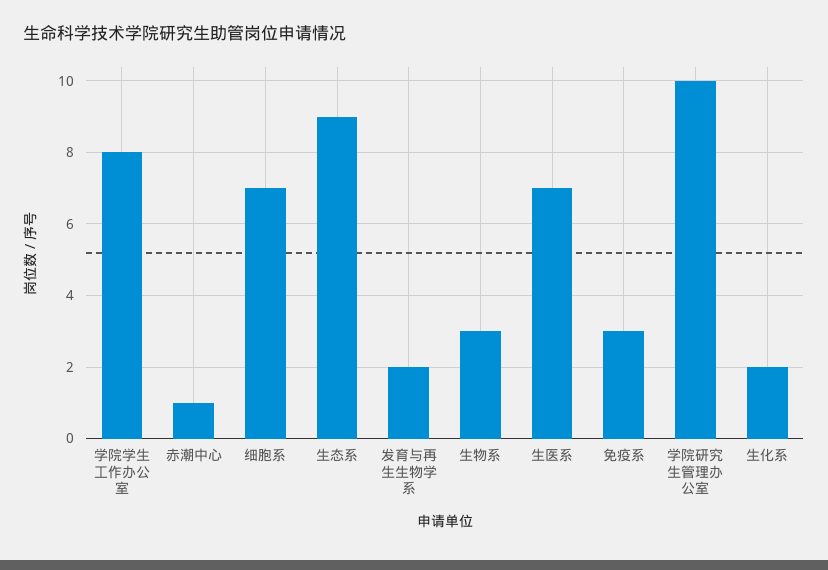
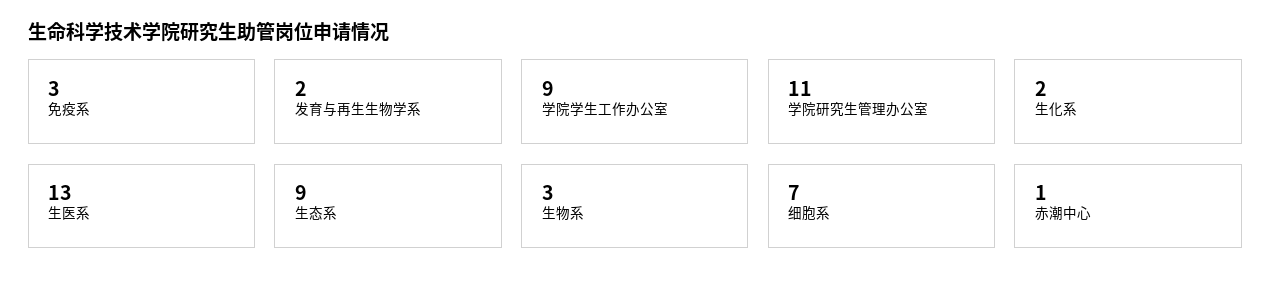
  {
-   "学院学生工作办公室": 8,
+   "学院学生工作办公室": 9,
    "赤潮中心": 1,
    "细胞系": 7,
    "生态系": 9,
    "发育与再生生物学系": 2,
    "生物系": 3,
-   "生医系": 7,
+   "生医系": 13,
    "免疫系": 3,
-   "学院研究生管理办公室": 10,
+   "学院研究生管理办公室": 11,
    "生化系": 2
  }

